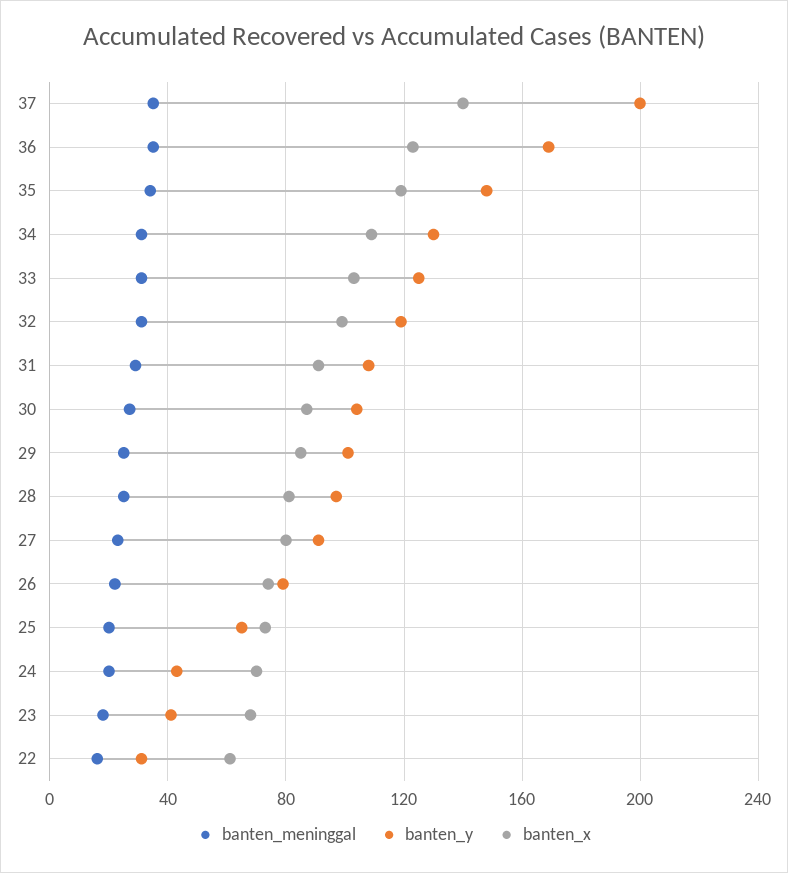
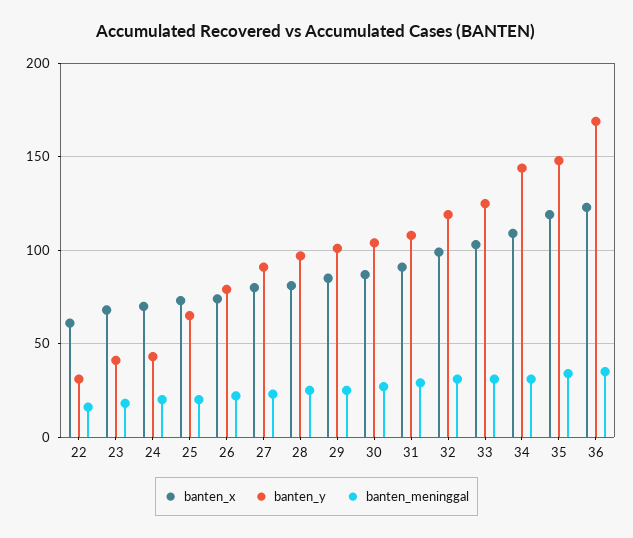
  {
    "banten_meninggal": {
-     "37": 35,
      "36": 35,
      "35": 35,
      "34": 30,
      "33": 30,
      "32": 30,
      "31": 30,
      "30": 25,
      "29": 25,
      "28": 25,
      "27": 25,
      "26": 20,
      "25": 20,
      "24": 20,
      "23": 20,
      "22": 15
    },
    "banten_y": {
-     "37": 200,
      "36": 170,
      "35": 150,
-     "34": 130,
+     "34": 145,
      "33": 125,
      "32": 120,
      "31": 110,
      "30": 105,
      "29": 100,
      "28": 95,
      "27": 90,
      "26": 80,
      "25": 65,
      "24": 45,
      "23": 40,
      "22": 30
    },
    "banten_x": {
-     "37": 140,
      "36": 125,
      "35": 120,
      "34": 110,
      "33": 105,
      "32": 100,
      "31": 90,
      "30": 85,
      "29": 85,
      "28": 80,
      "27": 80,
      "26": 75,
      "25": 75,
      "24": 70,
      "23": 70,
      "22": 60
    }
  }

